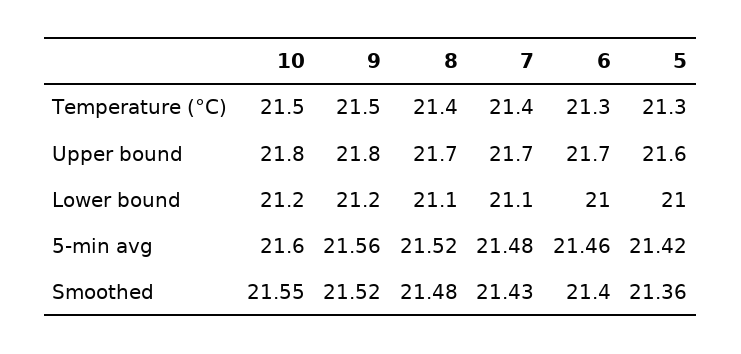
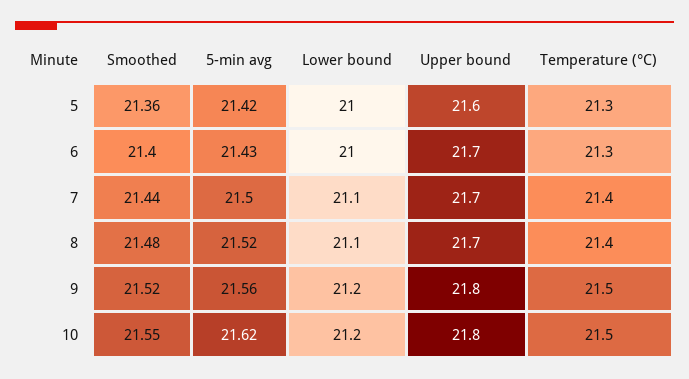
  {
    "10": {
      "Temperature (°C)": 21.5,
      "Upper bound": 21.8,
      "Lower bound": 21.2,
-     "5-min avg": 21.6,
+     "5-min avg": 21.62,
      "Smoothed": 21.55
    },
    "9": {
      "Temperature (°C)": 21.5,
      "Upper bound": 21.8,
      "Lower bound": 21.2,
      "5-min avg": 21.56,
      "Smoothed": 21.52
    },
    "8": {
      "Temperature (°C)": 21.4,
      "Upper bound": 21.7,
      "Lower bound": 21.1,
      "5-min avg": 21.52,
      "Smoothed": 21.48
    },
    "7": {
      "Temperature (°C)": 21.4,
      "Upper bound": 21.7,
      "Lower bound": 21.1,
-     "5-min avg": 21.48,
+     "5-min avg": 21.5,
-     "Smoothed": 21.43
+     "Smoothed": 21.44
    },
    "6": {
      "Temperature (°C)": 21.3,
      "Upper bound": 21.7,
      "Lower bound": 21,
-     "5-min avg": 21.46,
+     "5-min avg": 21.43,
      "Smoothed": 21.4
    },
    "5": {
      "Temperature (°C)": 21.3,
      "Upper bound": 21.6,
      "Lower bound": 21,
      "5-min avg": 21.42,
      "Smoothed": 21.36
    }
  }

